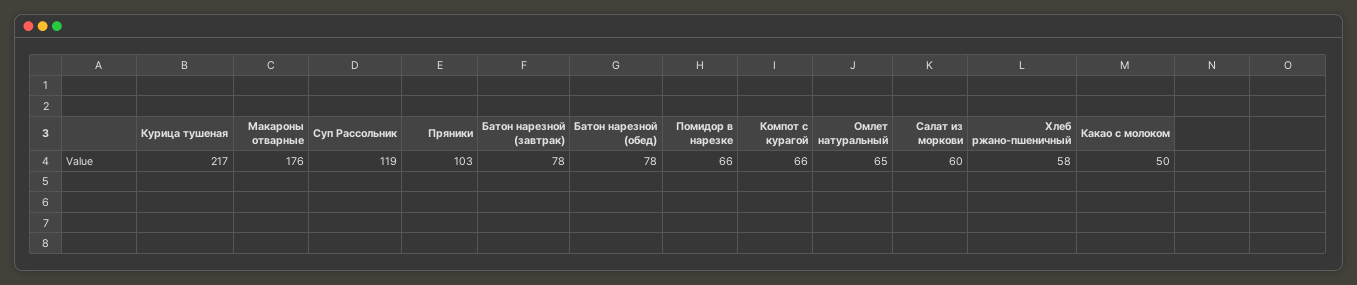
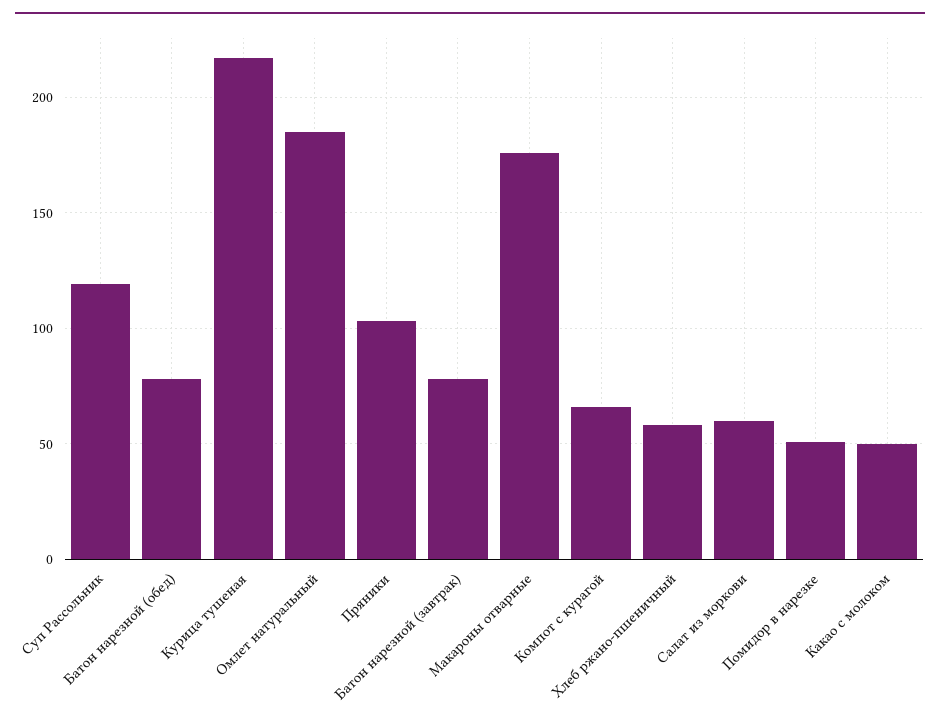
  {
    "Курица тушеная": 217,
    "Макароны отварные": 176,
    "Суп Рассольник": 119,
    "Пряники": 103,
    "Батон нарезной (завтрак)": 78,
    "Батон нарезной (обед)": 78,
-   "Помидор в нарезке": 66,
+   "Помидор в нарезке": 50,
    "Компот с курагой": 66,
-   "Омлет натуральный": 65,
+   "Омлет натуральный": 185,
    "Салат из моркови": 60,
    "Хлеб ржано-пшеничный": 58,
    "Какао с молоком": 50
  }

